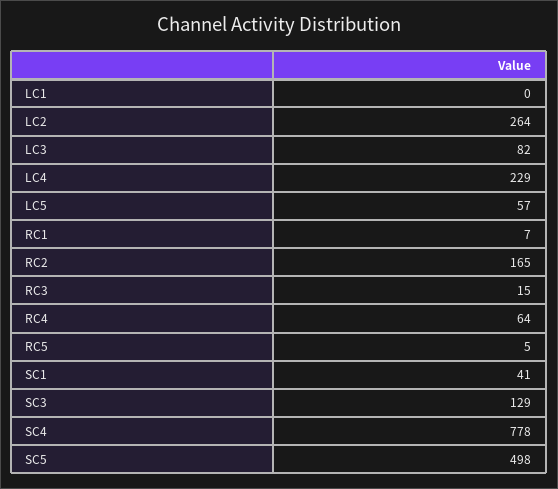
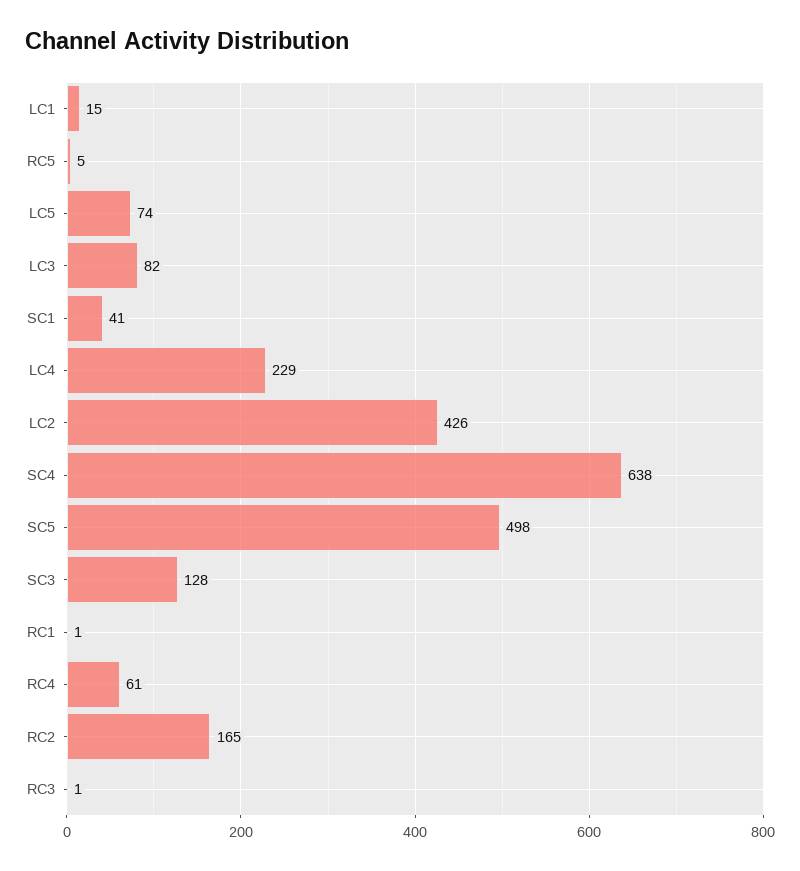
  {
-   "LC1": 0,
+   "LC1": 15,
-   "LC2": 264,
+   "LC2": 426,
    "LC3": 82,
    "LC4": 229,
-   "LC5": 57,
+   "LC5": 74,
-   "RC1": 7,
+   "RC1": 1,
    "RC2": 165,
-   "RC3": 15,
+   "RC3": 1,
-   "RC4": 64,
+   "RC4": 61,
    "RC5": 5,
    "SC1": 41,
-   "SC3": 129,
+   "SC3": 128,
-   "SC4": 778,
+   "SC4": 638,
    "SC5": 498
  }

